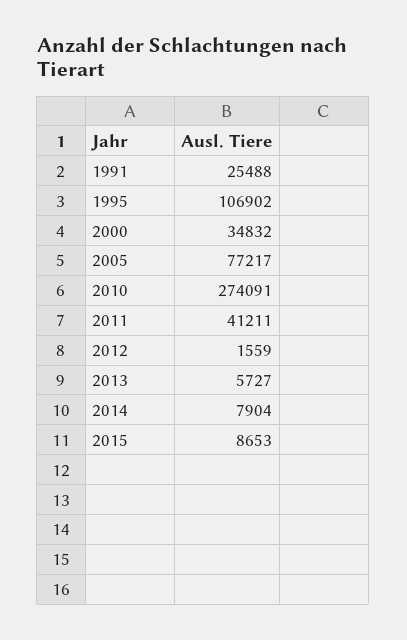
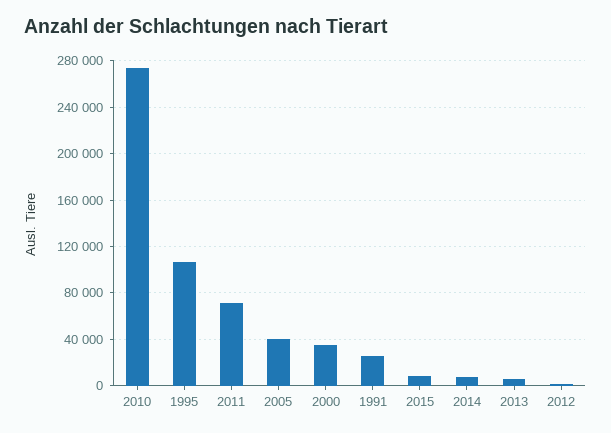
  {
    "1991": 25488,
    "1995": 106902,
    "2000": 34832,
-   "2005": 77217,
+   "2005": 40000,
    "2010": 274091,
-   "2011": 41211,
+   "2011": 70000,
    "2012": 1559,
    "2013": 5727,
    "2014": 7904,
    "2015": 8653
  }

